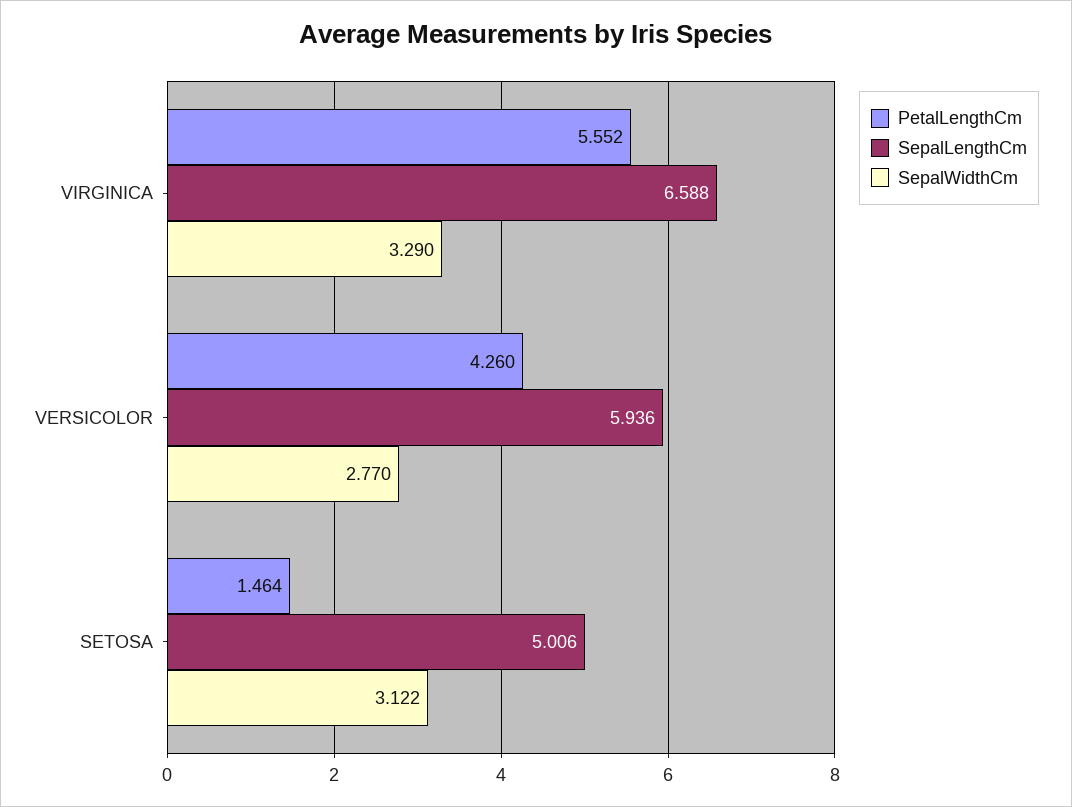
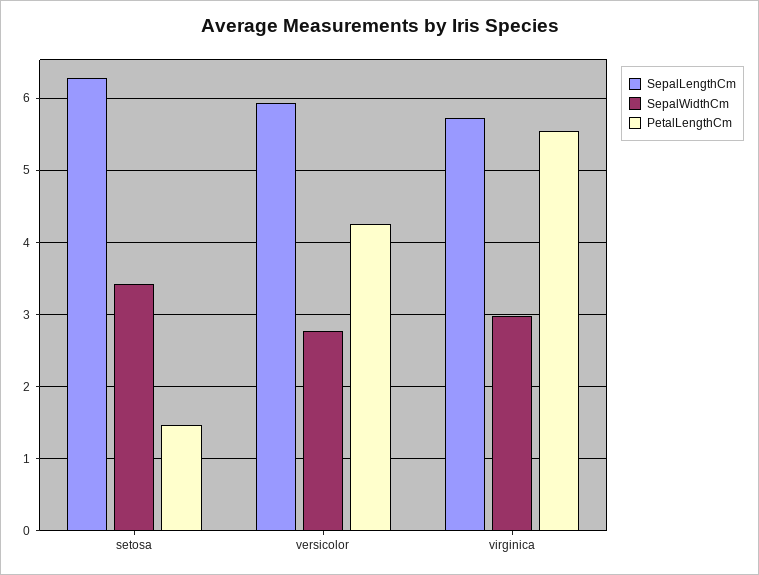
  {
    "PetalLengthCm": {
      "VIRGINICA": 5.552,
      "VERSICOLOR": 4.26,
      "SETOSA": 1.464
    },
    "SepalLengthCm": {
-     "VIRGINICA": 6.588,
+     "VIRGINICA": 5.7,
      "VERSICOLOR": 5.936,
-     "SETOSA": 5.006
+     "SETOSA": 6.3
    },
    "SepalWidthCm": {
-     "VIRGINICA": 3.29,
+     "VIRGINICA": 3,
      "VERSICOLOR": 2.77,
-     "SETOSA": 3.122
+     "SETOSA": 3.4
    }
  }

